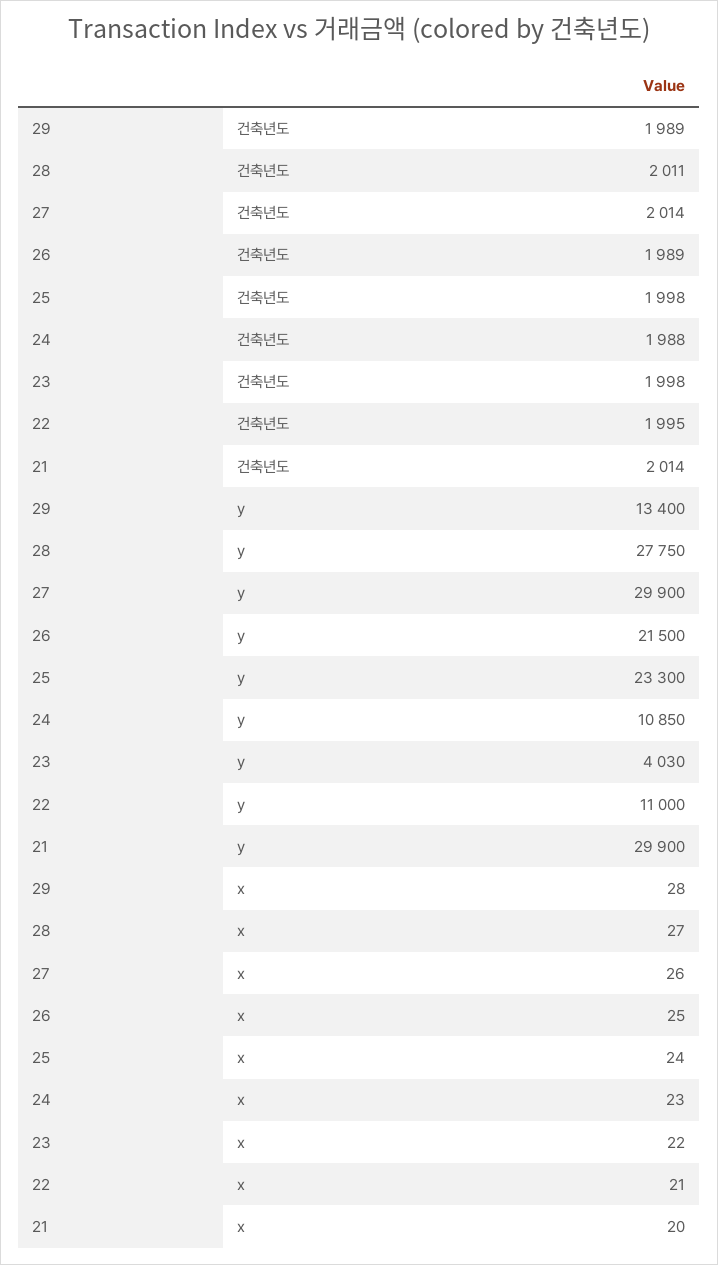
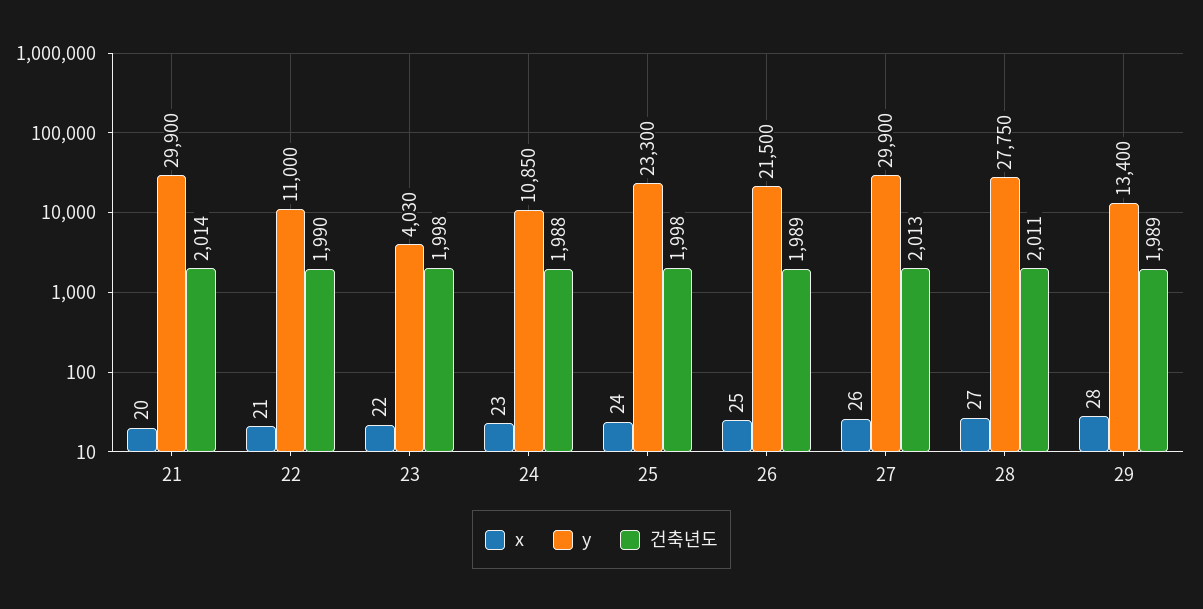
  {
    "건축년도": {
      "29": 1989,
      "28": 2011,
-     "27": 2014,
+     "27": 2013,
      "26": 1989,
      "25": 1998,
      "24": 1988,
      "23": 1998,
-     "22": 1995,
+     "22": 1990,
      "21": 2014
    },
    "y": {
      "29": 13400,
      "28": 27750,
      "27": 29900,
      "26": 21500,
      "25": 23300,
      "24": 10850,
      "23": 4030,
      "22": 11000,
      "21": 29900
    },
    "x": {
      "29": 28,
      "28": 27,
      "27": 26,
      "26": 25,
      "25": 24,
      "24": 23,
      "23": 22,
      "22": 21,
      "21": 20
    }
  }

